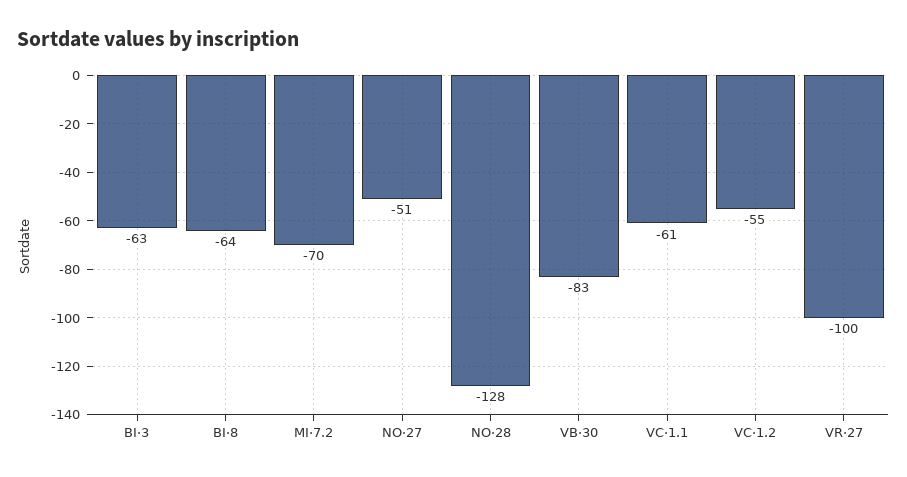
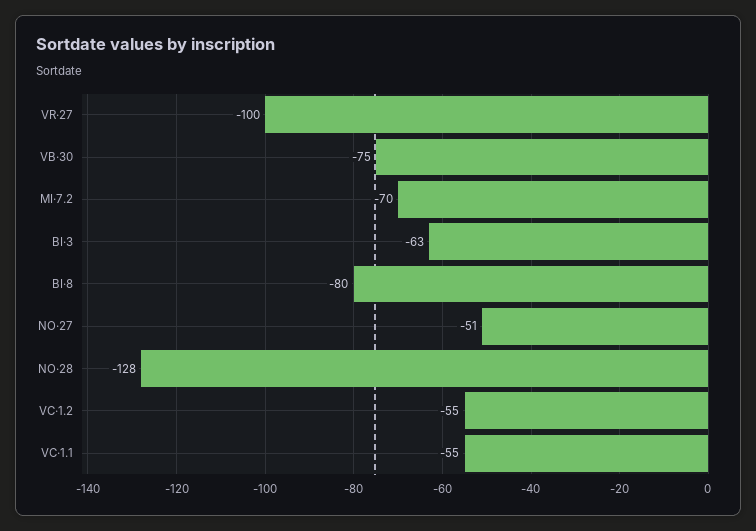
  {
    "BI·3": -63,
-   "BI·8": -64,
+   "BI·8": -80,
    "MI·7.2": -70,
    "NO·27": -51,
    "NO·28": -128,
-   "VB·30": -83,
+   "VB·30": -75,
-   "VC·1.1": -61,
+   "VC·1.1": -55,
    "VC·1.2": -55,
    "VR·27": -100
  }

